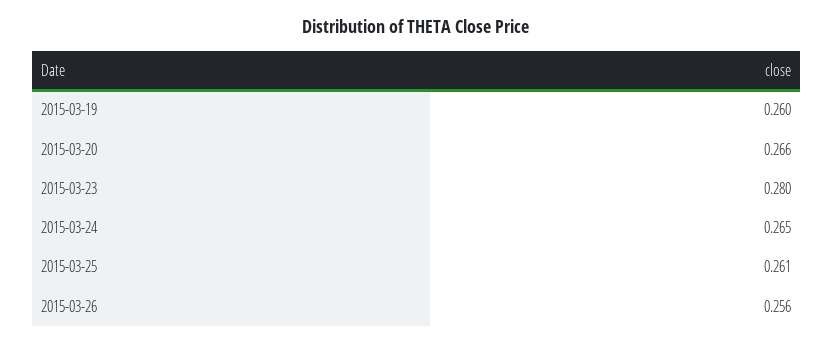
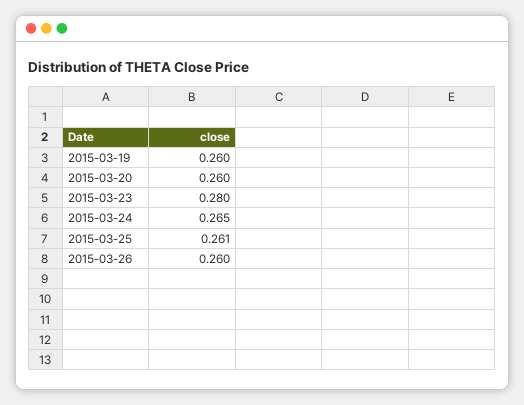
  {
    "2015-03-19": 0.26,
-   "2015-03-20": 0.266,
+   "2015-03-20": 0.26,
    "2015-03-23": 0.28,
    "2015-03-24": 0.265,
    "2015-03-25": 0.261,
-   "2015-03-26": 0.256
+   "2015-03-26": 0.26
  }

